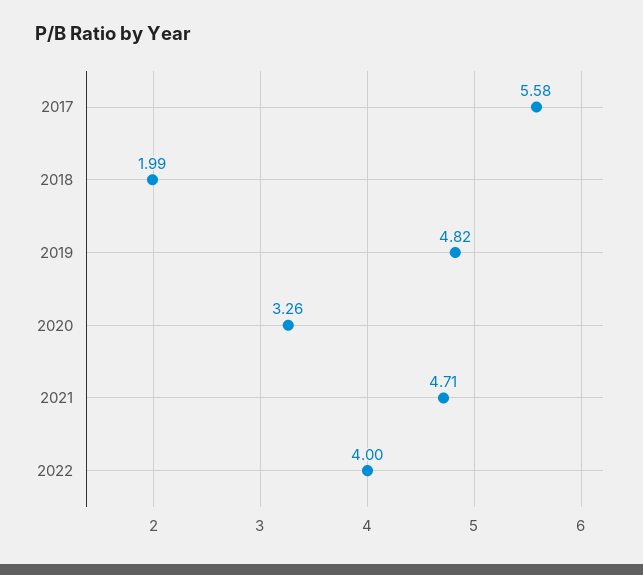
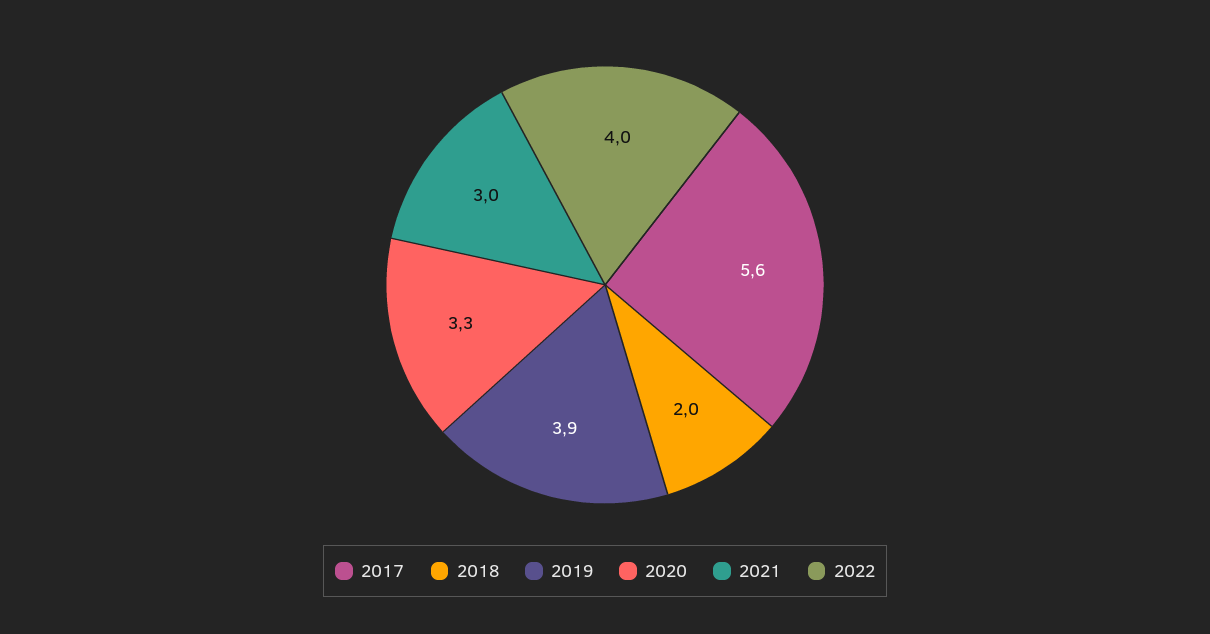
  {
    "2017": 5.58,
    "2018": 1.99,
-   "2019": 4.82,
+   "2019": 3.9,
    "2020": 3.26,
-   "2021": 4.71,
+   "2021": 3,
    "2022": 4
  }

